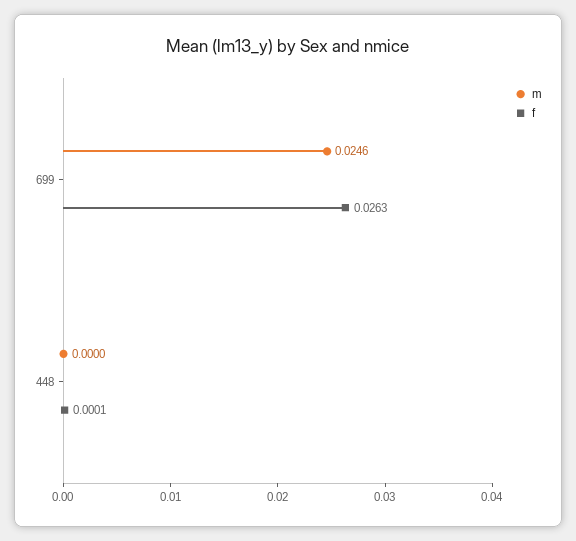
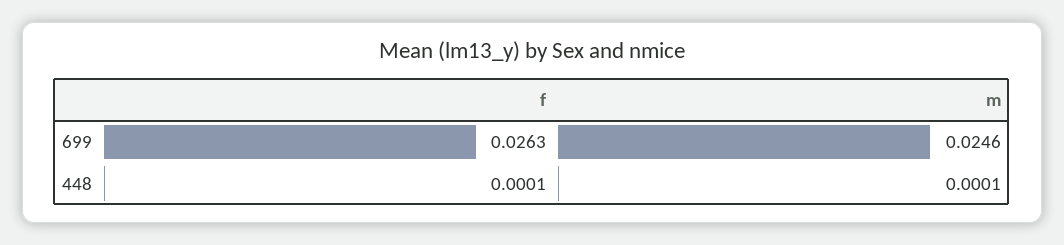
  {
    "m": {
      "699": 0.0246,
-     "448": 0
+     "448": 0.0001
    },
    "f": {
      "699": 0.0263,
      "448": 0.0001
    }
  }

